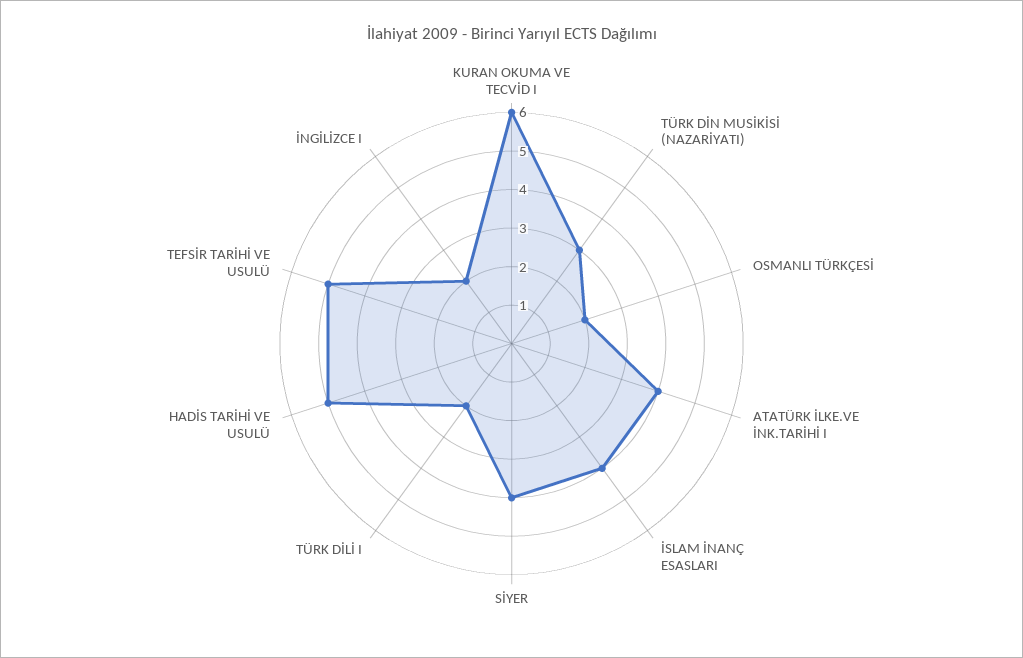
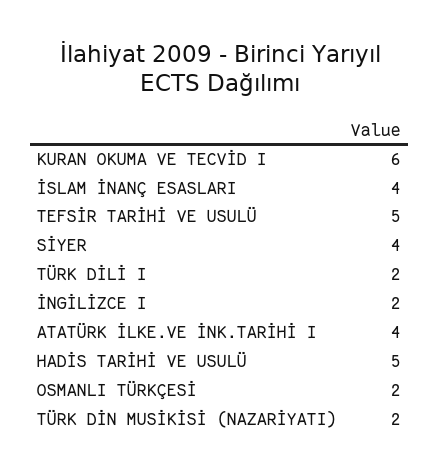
  {
    "KURAN OKUMA VE TECVİD I": 6,
-   "TÜRK DİN MUSİKİSİ (NAZARİYATI)": 3,
+   "TÜRK DİN MUSİKİSİ (NAZARİYATI)": 2,
    "OSMANLI TÜRKÇESİ": 2,
    "ATATÜRK İLKE.VE İNK.TARİHİ I": 4,
    "İSLAM İNANÇ ESASLARI": 4,
    "SİYER": 4,
    "TÜRK DİLİ I": 2,
    "HADİS TARİHİ VE USULÜ": 5,
    "TEFSİR TARİHİ VE USULÜ": 5,
    "İNGİLİZCE I": 2
  }

